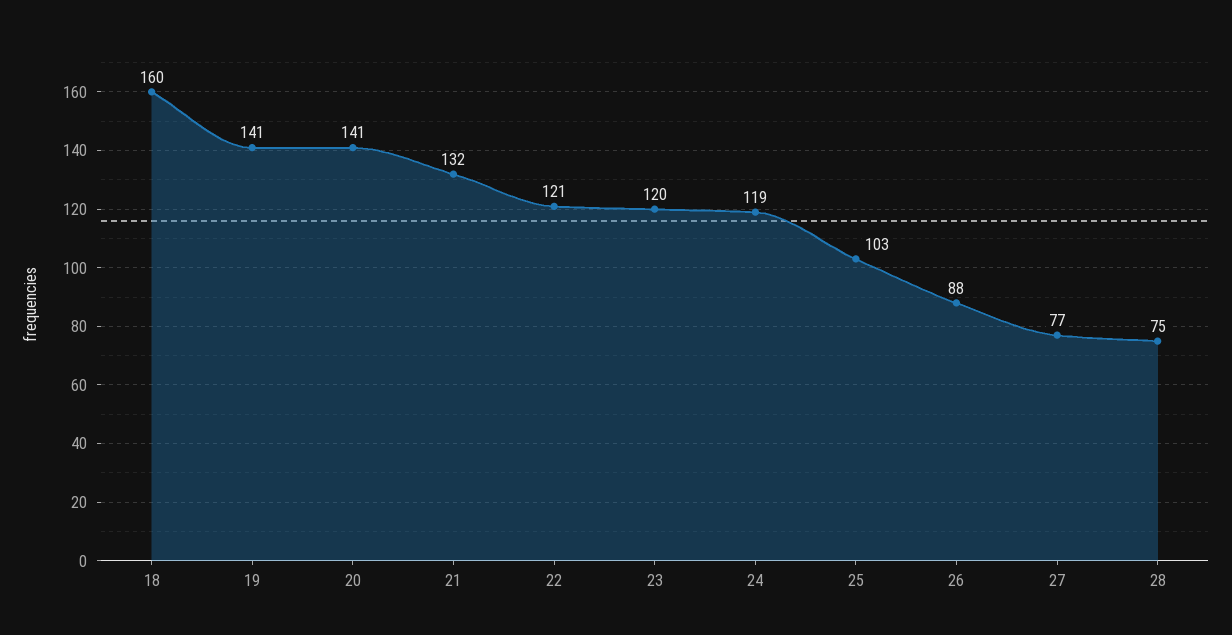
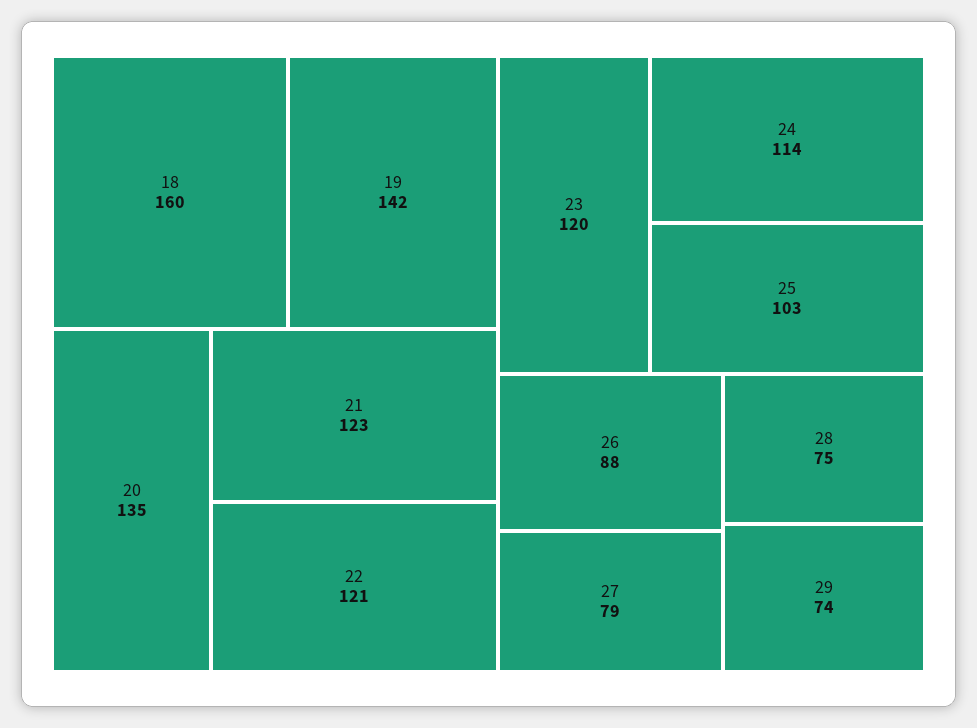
  {
    "18": 160,
-   "19": 141,
+   "19": 142,
-   "20": 141,
+   "20": 135,
-   "21": 132,
+   "21": 123,
    "22": 121,
    "23": 120,
-   "24": 119,
+   "24": 114,
    "25": 103,
    "26": 88,
-   "27": 77,
+   "27": 79,
-   "28": 75
+   "28": 75,
+   "29": 74
  }

